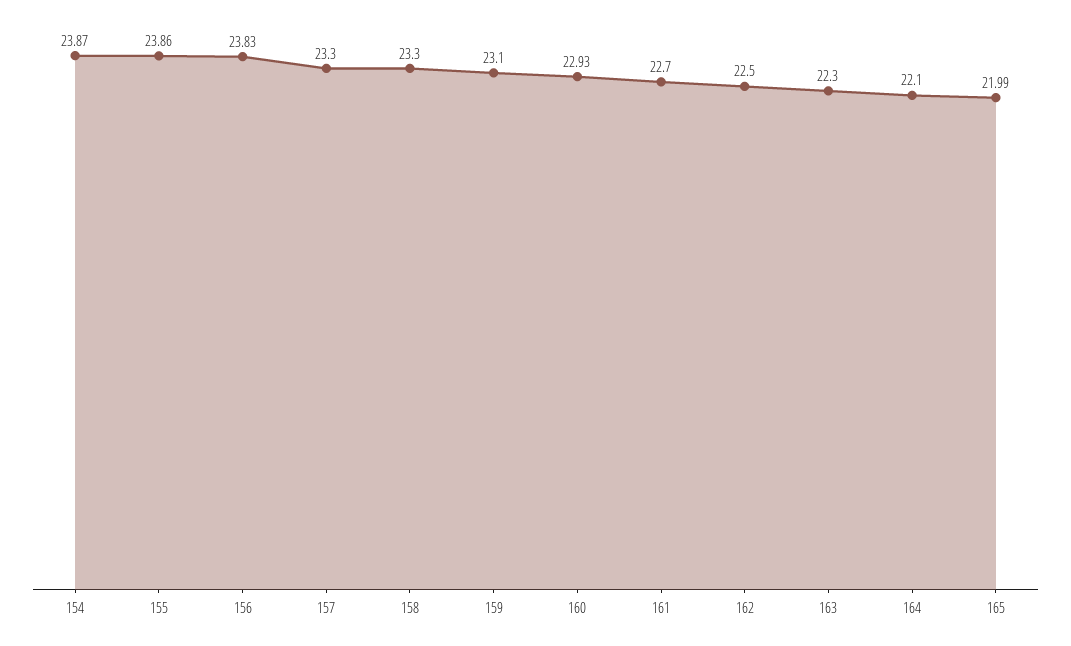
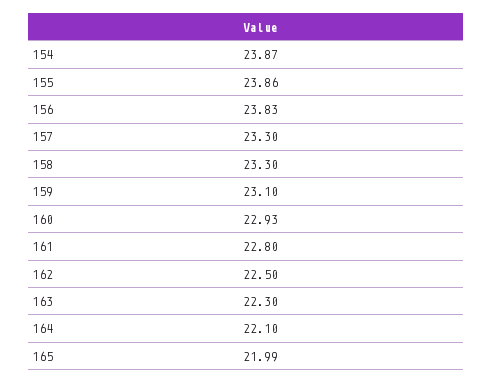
  {
    "154": 23.87,
    "155": 23.86,
    "156": 23.83,
    "157": 23.3,
    "158": 23.3,
    "159": 23.1,
    "160": 22.93,
-   "161": 22.7,
+   "161": 22.8,
    "162": 22.5,
    "163": 22.3,
    "164": 22.1,
    "165": 21.99
  }

